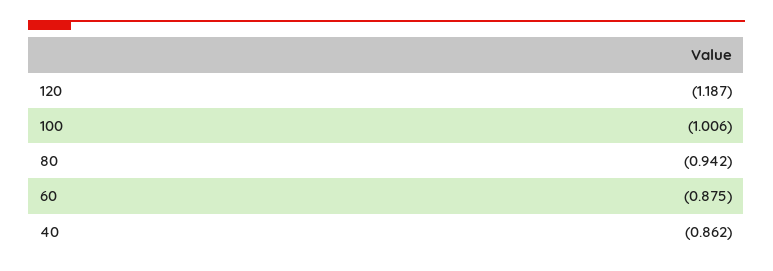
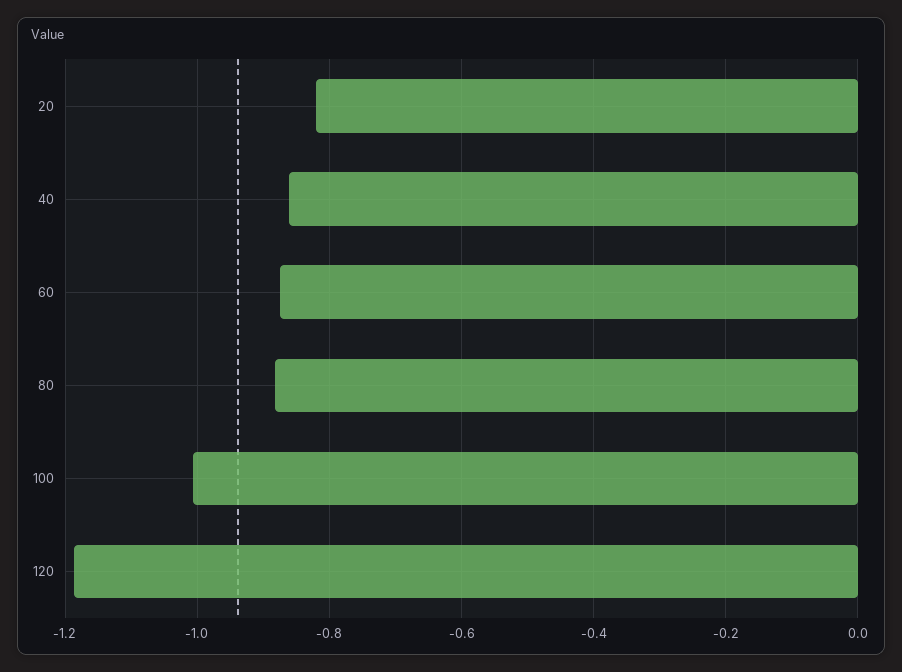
  {
    "120": -1.187,
    "100": -1.006,
-   "80": -0.942,
+   "80": -0.88,
    "60": -0.875,
-   "40": -0.862
+   "40": -0.862,
+   "20": -0.82
  }

